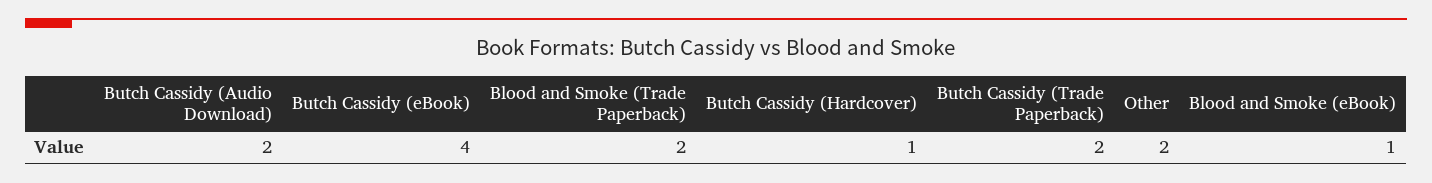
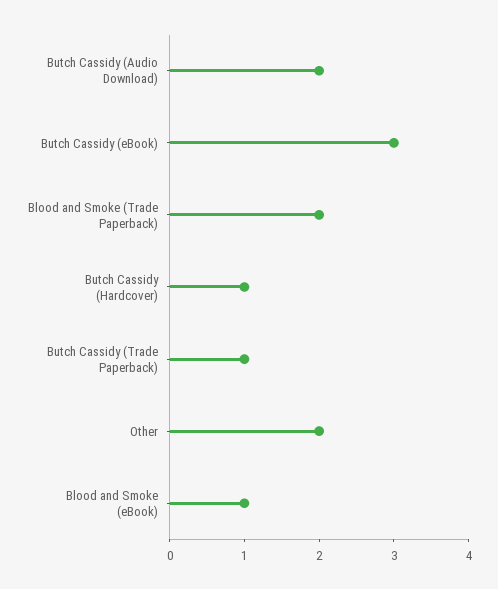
  {
    "Butch Cassidy (Audio Download)": 2,
-   "Butch Cassidy (eBook)": 4,
+   "Butch Cassidy (eBook)": 3,
    "Blood and Smoke (Trade Paperback)": 2,
    "Butch Cassidy (Hardcover)": 1,
-   "Butch Cassidy (Trade Paperback)": 2,
+   "Butch Cassidy (Trade Paperback)": 1,
    "Other": 2,
    "Blood and Smoke (eBook)": 1
  }

